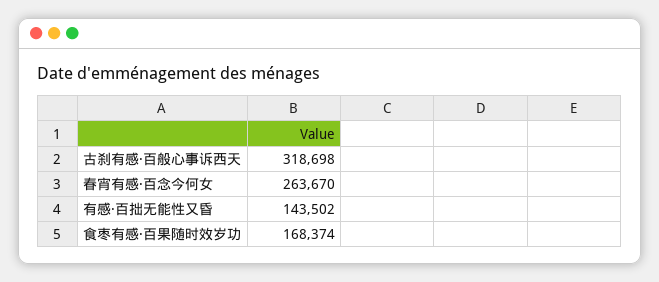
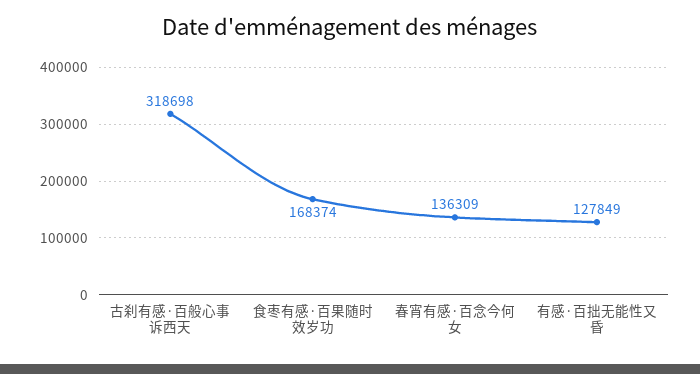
  {
    "古刹有感·百般心事诉西天": 318698,
-   "春宵有感·百念今何女": 263670,
+   "春宵有感·百念今何女": 136309,
-   "有感·百拙无能性又昏": 143502,
+   "有感·百拙无能性又昏": 127849,
    "食枣有感·百果随时效岁功": 168374
  }

